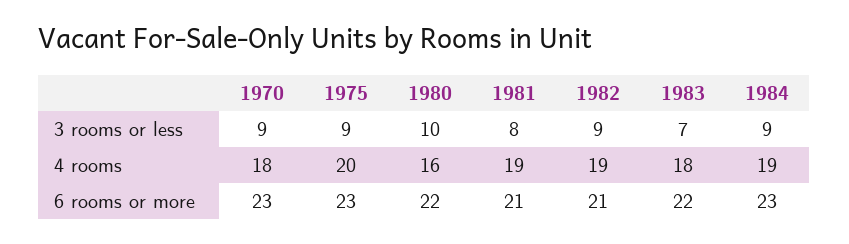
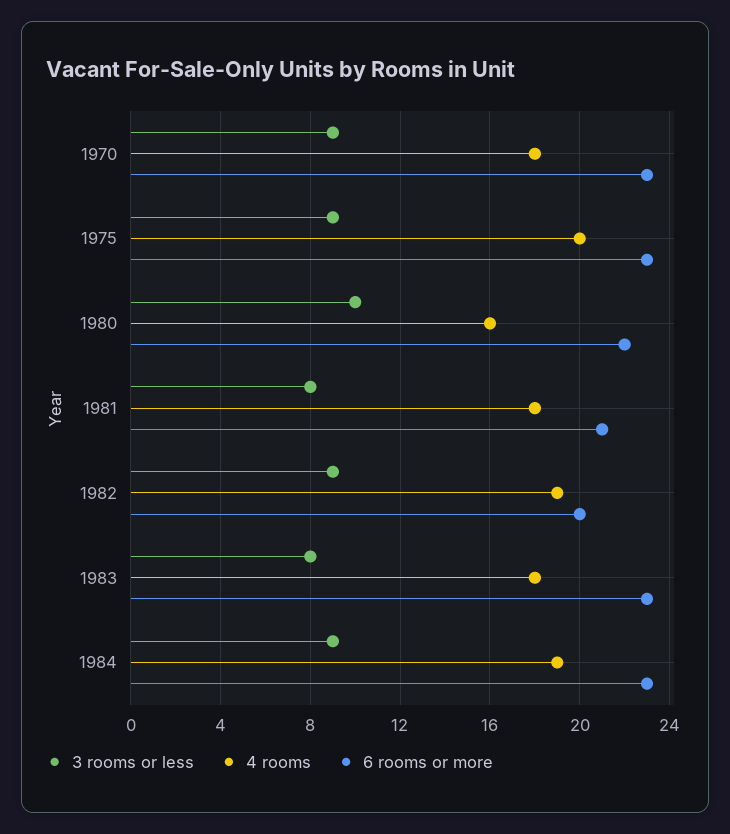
  {
    "3 rooms or less": {
      "1970": 9,
      "1975": 9,
      "1980": 10,
      "1981": 8,
      "1982": 9,
-     "1983": 7,
+     "1983": 8,
      "1984": 9
    },
    "4 rooms": {
      "1970": 18,
      "1975": 20,
      "1980": 16,
-     "1981": 19,
+     "1981": 18,
      "1982": 19,
      "1983": 18,
      "1984": 19
    },
    "6 rooms or more": {
      "1970": 23,
      "1975": 23,
      "1980": 22,
      "1981": 21,
-     "1982": 21,
+     "1982": 20,
-     "1983": 22,
+     "1983": 23,
      "1984": 23
    }
  }

